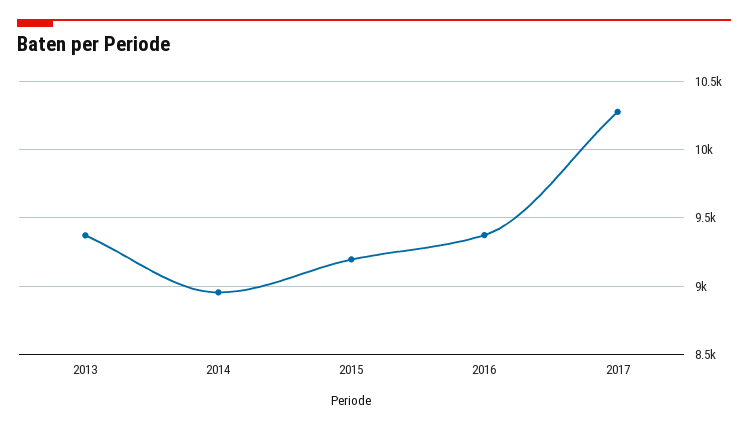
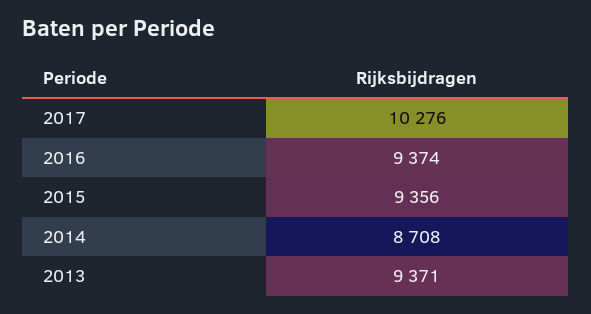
  {
    "2013": 9371,
-   "2014": 8950,
+   "2014": 8708,
-   "2015": 9200,
+   "2015": 9356,
    "2016": 9374,
    "2017": 10276
  }

